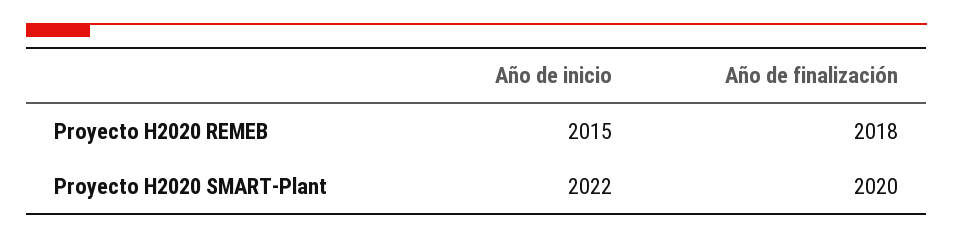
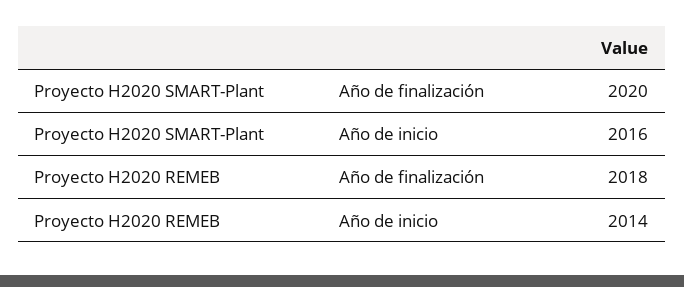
  {
    "Año de inicio": {
-     "Proyecto H2020 REMEB": 2015,
+     "Proyecto H2020 REMEB": 2014,
-     "Proyecto H2020 SMART-Plant": 2022
+     "Proyecto H2020 SMART-Plant": 2016
    },
    "Año de finalización": {
      "Proyecto H2020 REMEB": 2018,
      "Proyecto H2020 SMART-Plant": 2020
    }
  }

